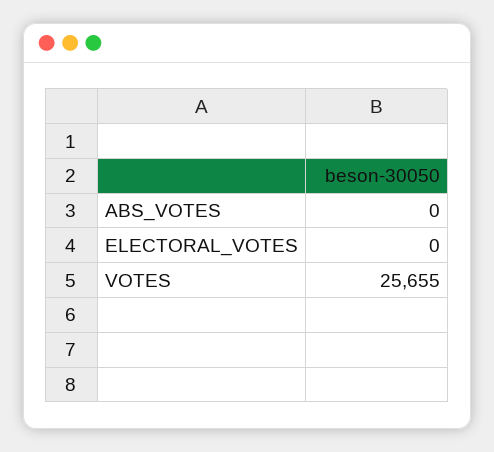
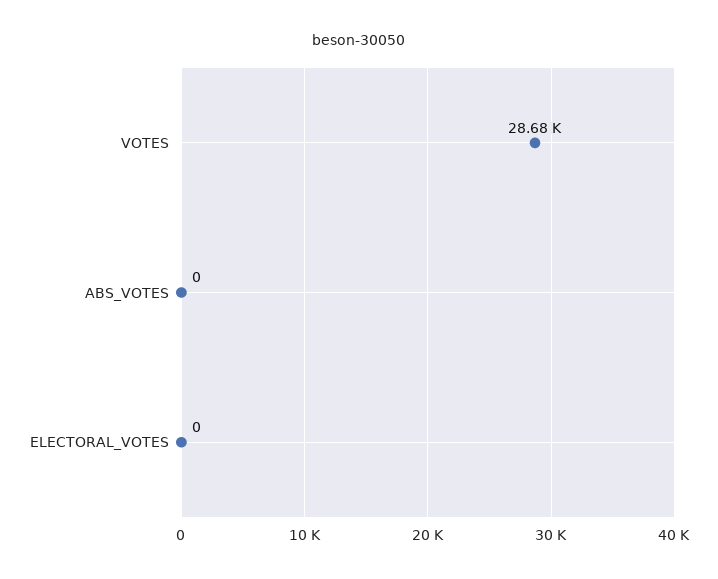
  {
    "ABS_VOTES": 0,
    "ELECTORAL_VOTES": 0,
-   "VOTES": 25655
+   "VOTES": 28680
  }

